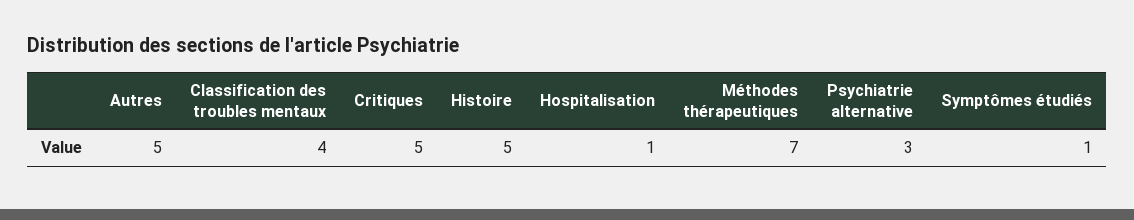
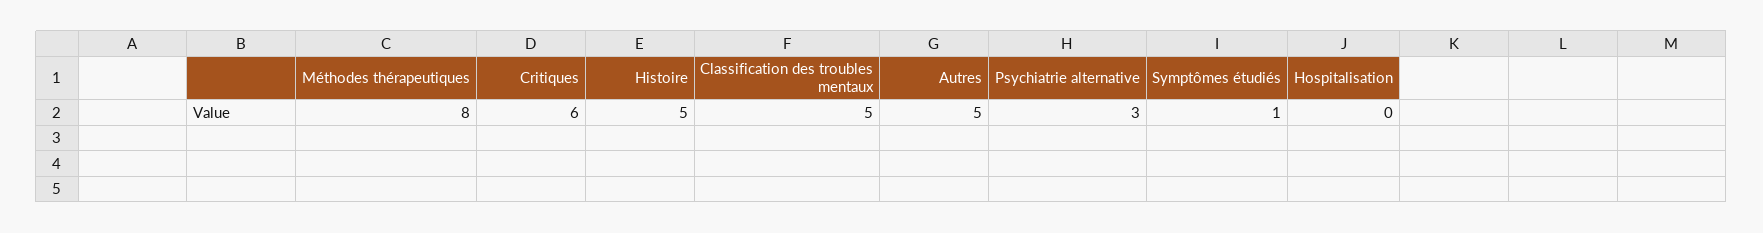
  {
    "Autres": 5,
-   "Classification des troubles mentaux": 4,
+   "Classification des troubles mentaux": 5,
-   "Critiques": 5,
+   "Critiques": 6,
    "Histoire": 5,
-   "Hospitalisation": 1,
+   "Hospitalisation": 0,
-   "Méthodes thérapeutiques": 7,
+   "Méthodes thérapeutiques": 8,
    "Psychiatrie alternative": 3,
    "Symptômes étudiés": 1
  }

